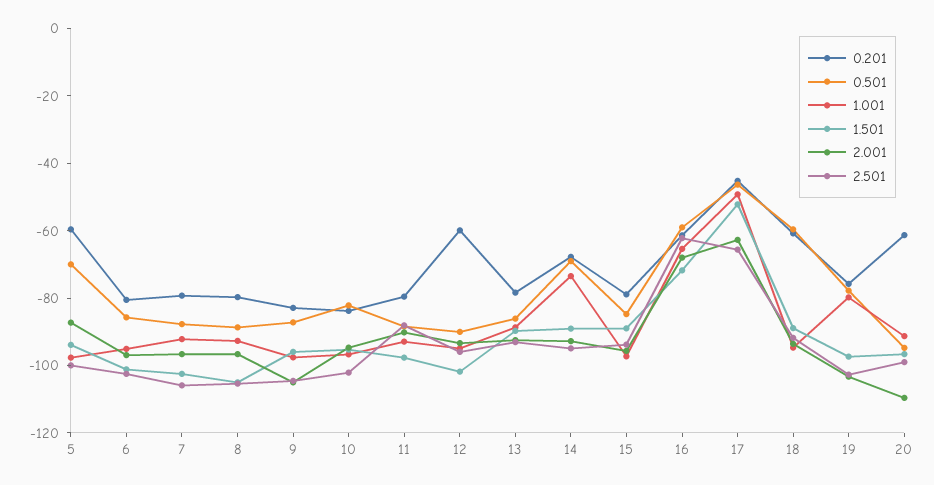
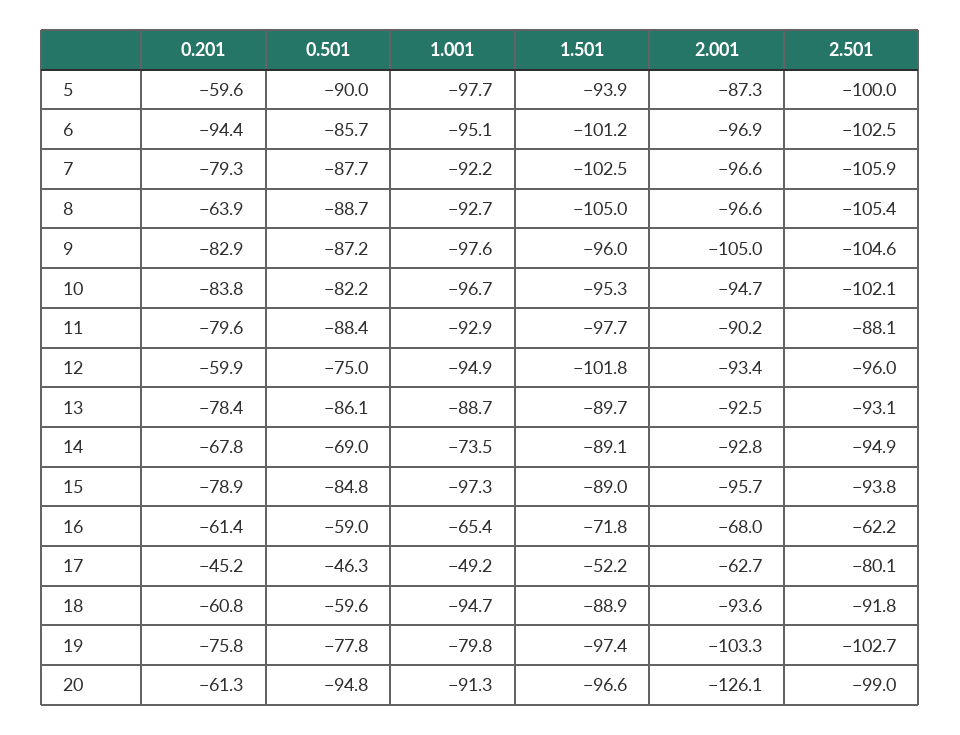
  {
    "0.201": {
      "5": -59.6,
-     "6": -80,
+     "6": -94.4,
      "7": -79.3,
-     "8": -80,
+     "8": -63.9,
      "9": -82.9,
      "10": -83.8,
      "11": -79.6,
      "12": -59.9,
      "13": -78.4,
      "14": -67.8,
      "15": -78.9,
      "16": -61.4,
      "17": -45.2,
      "18": -60.8,
      "19": -75.8,
      "20": -61.3
    },
    "0.501": {
-     "5": -70,
+     "5": -90,
      "6": -85.7,
      "7": -87.7,
      "8": -88.7,
      "9": -87.2,
      "10": -82.2,
      "11": -88.4,
-     "12": -90,
+     "12": -75,
      "13": -86.1,
      "14": -69,
      "15": -84.8,
      "16": -59,
      "17": -46.3,
      "18": -59.6,
      "19": -77.8,
      "20": -94.8
    },
    "1.001": {
      "5": -97.7,
      "6": -95.1,
      "7": -92.2,
      "8": -92.7,
      "9": -97.6,
      "10": -96.7,
      "11": -92.9,
      "12": -94.9,
      "13": -88.7,
      "14": -73.5,
      "15": -97.3,
      "16": -65.4,
      "17": -49.2,
      "18": -94.7,
      "19": -79.8,
      "20": -91.3
    },
    "1.501": {
      "5": -93.9,
      "6": -101.2,
      "7": -102.5,
      "8": -105,
      "9": -96,
      "10": -95.3,
      "11": -97.7,
      "12": -101.8,
      "13": -89.7,
      "14": -89.1,
      "15": -89,
      "16": -71.8,
      "17": -52.2,
      "18": -88.9,
      "19": -97.4,
      "20": -96.6
    },
    "2.001": {
      "5": -87.3,
      "6": -96.9,
      "7": -96.6,
      "8": -96.6,
      "9": -105,
      "10": -94.7,
      "11": -90.2,
      "12": -93.4,
      "13": -92.5,
      "14": -92.8,
      "15": -95.7,
      "16": -68,
      "17": -62.7,
      "18": -93.6,
      "19": -103.3,
-     "20": -110
+     "20": -126.1
    },
    "2.501": {
      "5": -100,
      "6": -102.5,
      "7": -105.9,
      "8": -105.4,
      "9": -104.6,
      "10": -102.1,
      "11": -88.1,
      "12": -96,
      "13": -93.1,
      "14": -94.9,
      "15": -93.8,
      "16": -62.2,
-     "17": -65,
+     "17": -80.1,
      "18": -91.8,
      "19": -102.7,
      "20": -99
    }
  }

